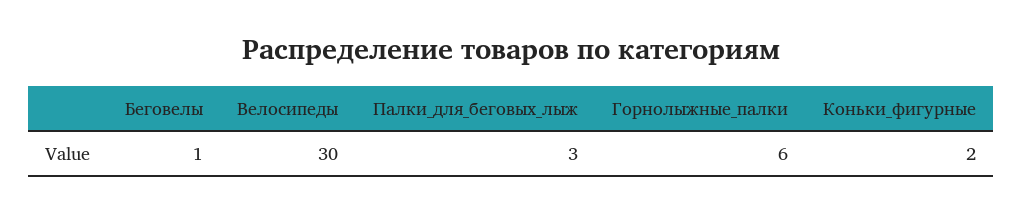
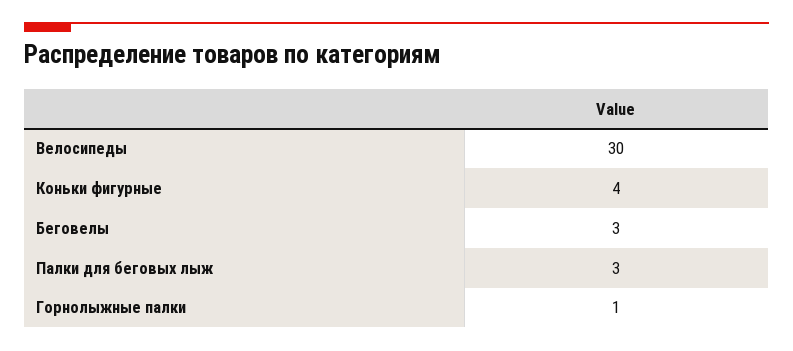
  {
-   "Беговелы": 1,
+   "Беговелы": 3,
    "Велосипеды": 30,
    "Палки_для_беговых_лыж": 3,
-   "Горнолыжные_палки": 6,
+   "Горнолыжные_палки": 1,
-   "Коньки_фигурные": 2
+   "Коньки_фигурные": 4
  }

